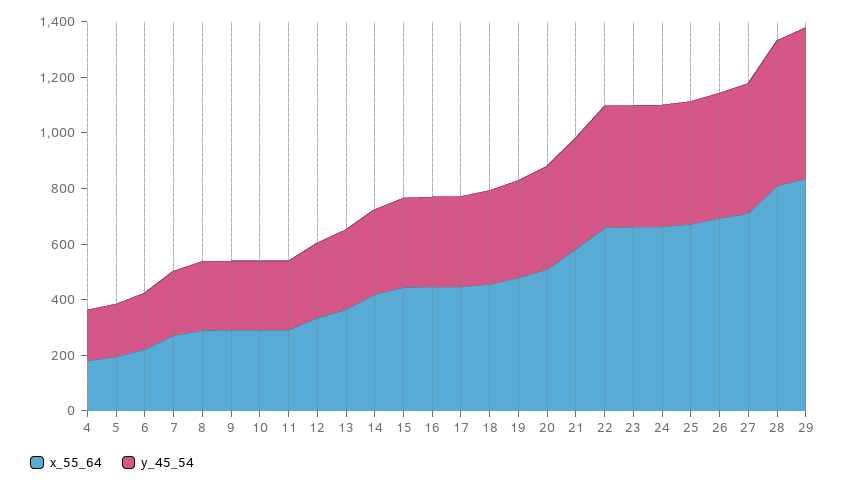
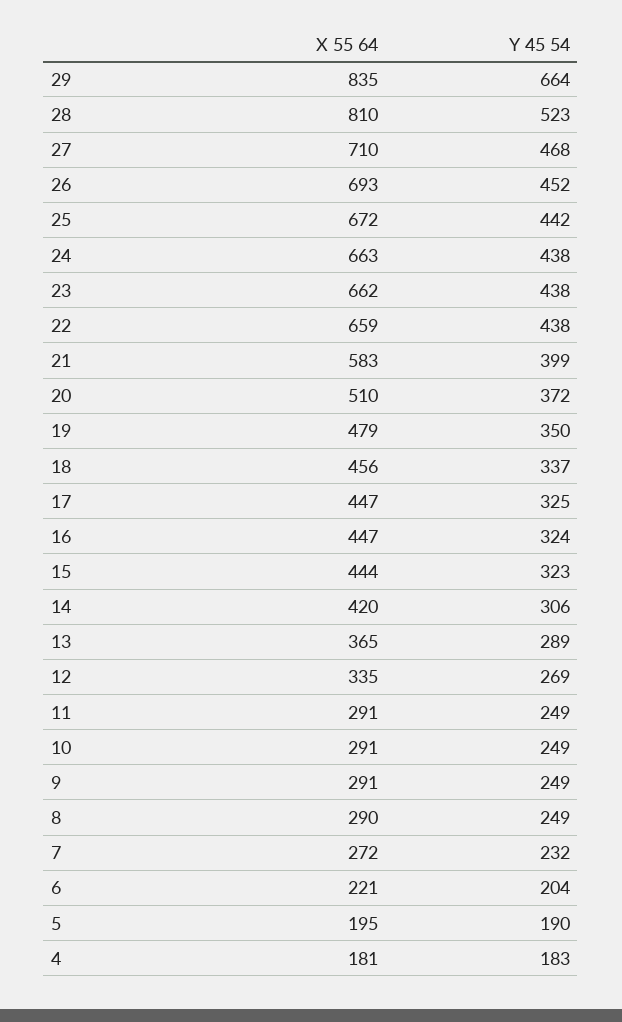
  {
    "x_55_64": {
      "4": 181,
      "5": 195,
      "6": 221,
      "7": 272,
      "8": 290,
      "9": 291,
      "10": 291,
      "11": 291,
      "12": 335,
      "13": 365,
      "14": 420,
      "15": 444,
      "16": 447,
      "17": 447,
      "18": 456,
      "19": 479,
      "20": 510,
      "21": 583,
      "22": 659,
      "23": 662,
      "24": 663,
      "25": 672,
      "26": 693,
      "27": 710,
      "28": 810,
      "29": 835
    },
    "y_45_54": {
      "4": 183,
      "5": 190,
      "6": 204,
      "7": 232,
      "8": 249,
      "9": 249,
      "10": 249,
      "11": 249,
      "12": 269,
      "13": 289,
      "14": 306,
      "15": 323,
      "16": 324,
      "17": 325,
      "18": 337,
      "19": 350,
      "20": 372,
      "21": 399,
      "22": 438,
      "23": 438,
      "24": 438,
      "25": 442,
      "26": 452,
      "27": 468,
      "28": 523,
-     "29": 550
+     "29": 664
    }
  }

